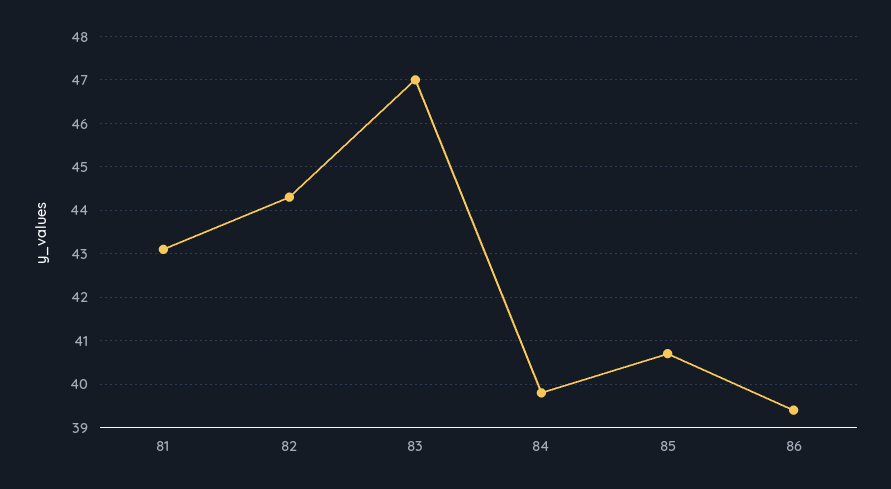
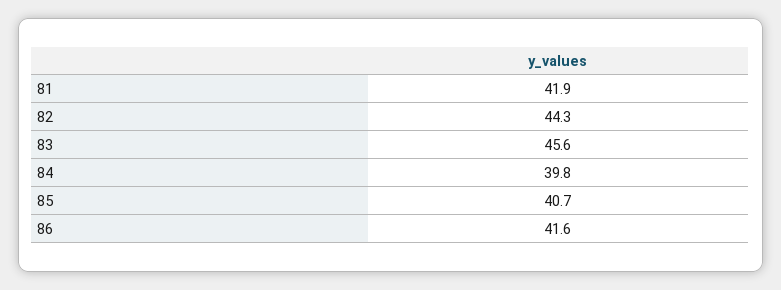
  {
-   "81": 43,
+   "81": 41.9,
    "82": 44.3,
-   "83": 47,
+   "83": 45.6,
    "84": 39.8,
    "85": 40.7,
-   "86": 39.5
+   "86": 41.6
  }

